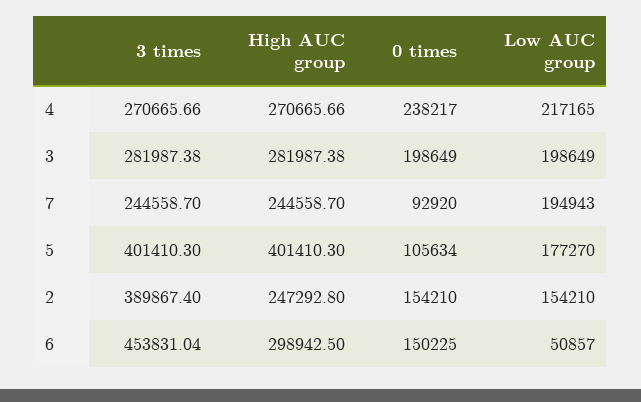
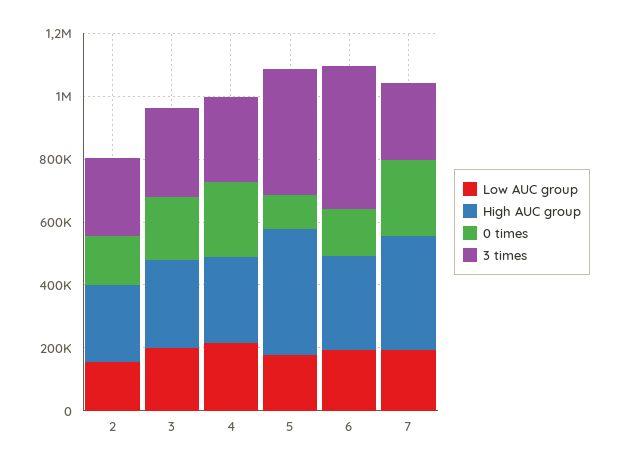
  {
    "3 times": {
      "4": 270665.66,
      "3": 281987.38,
      "7": 244558.7,
      "5": 401410.3,
-     "2": 389867.4,
+     "2": 250000,
      "6": 453831.04
    },
    "High AUC group": {
      "4": 270665.66,
      "3": 281987.38,
-     "7": 244558.7,
+     "7": 350000,
      "5": 401410.3,
      "2": 247292.8,
      "6": 298942.5
    },
    "0 times": {
      "4": 238217,
      "3": 198649,
-     "7": 92920,
+     "7": 250000,
      "5": 105634,
      "2": 154210,
      "6": 150225
    },
    "Low AUC group": {
      "4": 217165,
      "3": 198649,
      "7": 194943,
      "5": 177270,
      "2": 154210,
-     "6": 50857
+     "6": 200000
    }
  }

